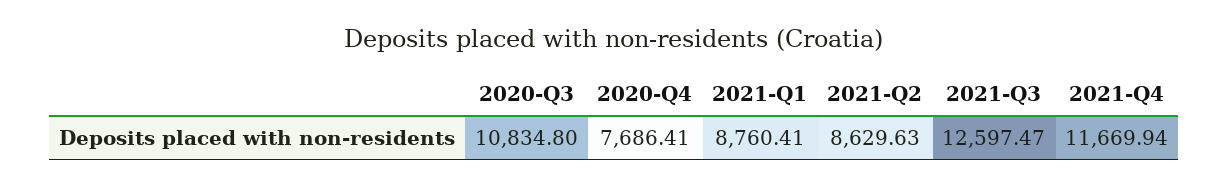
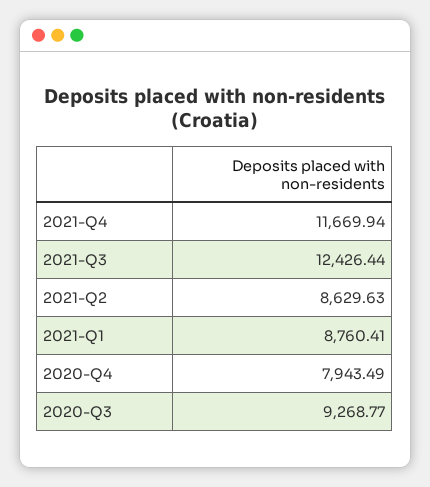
  {
-   "2020-Q3": 10834.8,
+   "2020-Q3": 9268.77,
-   "2020-Q4": 7686.41,
+   "2020-Q4": 7943.49,
    "2021-Q1": 8760.41,
    "2021-Q2": 8629.63,
-   "2021-Q3": 12597.47,
+   "2021-Q3": 12426.44,
    "2021-Q4": 11669.94
  }

